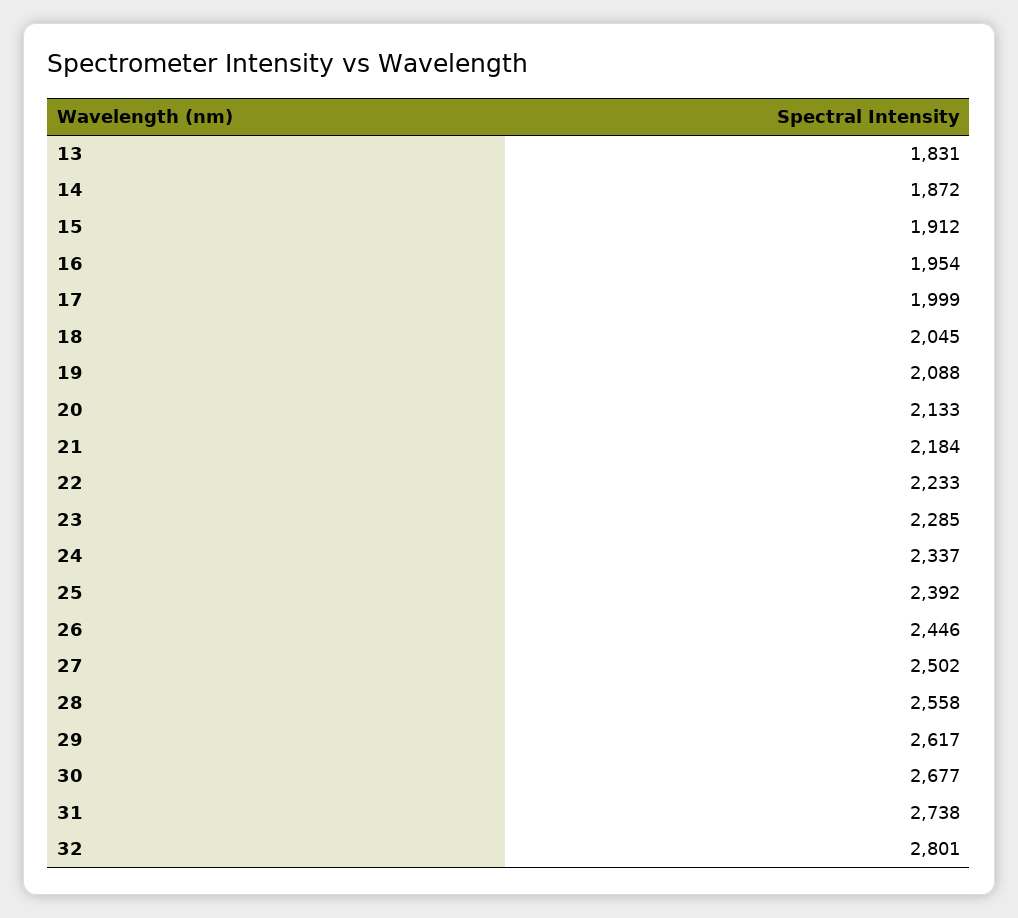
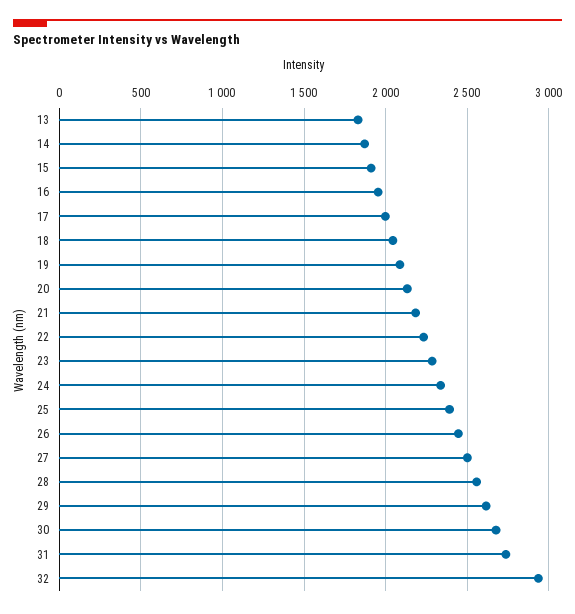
  {
    "13": 1831,
    "14": 1872,
    "15": 1912,
    "16": 1954,
    "17": 1999,
    "18": 2045,
    "19": 2088,
    "20": 2133,
    "21": 2184,
    "22": 2233,
    "23": 2285,
    "24": 2337,
    "25": 2392,
    "26": 2446,
    "27": 2502,
    "28": 2558,
    "29": 2617,
    "30": 2677,
    "31": 2738,
-   "32": 2801
+   "32": 2950
  }

